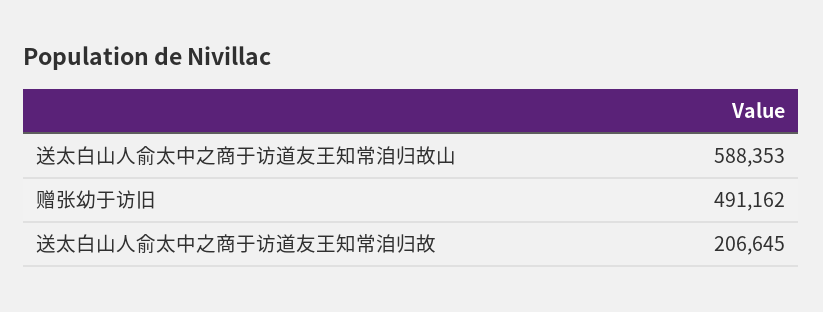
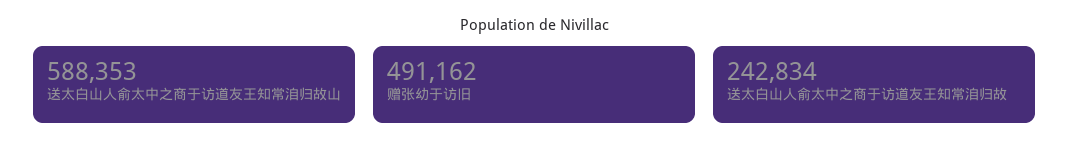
  {
    "送太白山人俞太中之商于访道友王知常洎归故山": 588353,
    "赠张幼于访旧": 491162,
-   "送太白山人俞太中之商于访道友王知常洎归故": 206645
+   "送太白山人俞太中之商于访道友王知常洎归故": 242834
  }

